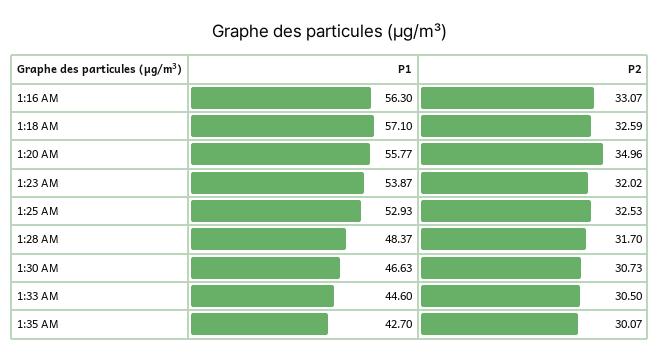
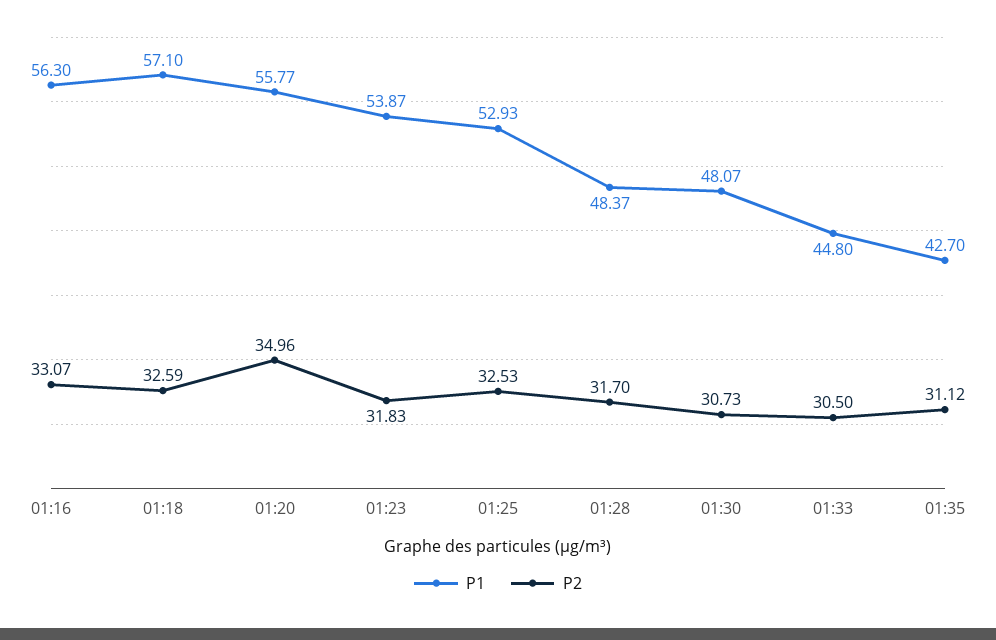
  {
    "P1": {
      "1:16 AM": 56.3,
      "1:18 AM": 57.1,
      "1:20 AM": 55.77,
      "1:23 AM": 53.87,
      "1:25 AM": 52.93,
      "1:28 AM": 48.37,
-     "1:30 AM": 46.63,
+     "1:30 AM": 48.07,
-     "1:33 AM": 44.6,
+     "1:33 AM": 44.8,
      "1:35 AM": 42.7
    },
    "P2": {
      "1:16 AM": 33.07,
      "1:18 AM": 32.59,
      "1:20 AM": 34.96,
-     "1:23 AM": 32.02,
+     "1:23 AM": 31.83,
      "1:25 AM": 32.53,
      "1:28 AM": 31.7,
      "1:30 AM": 30.73,
      "1:33 AM": 30.5,
-     "1:35 AM": 30.07
+     "1:35 AM": 31.12
    }
  }

